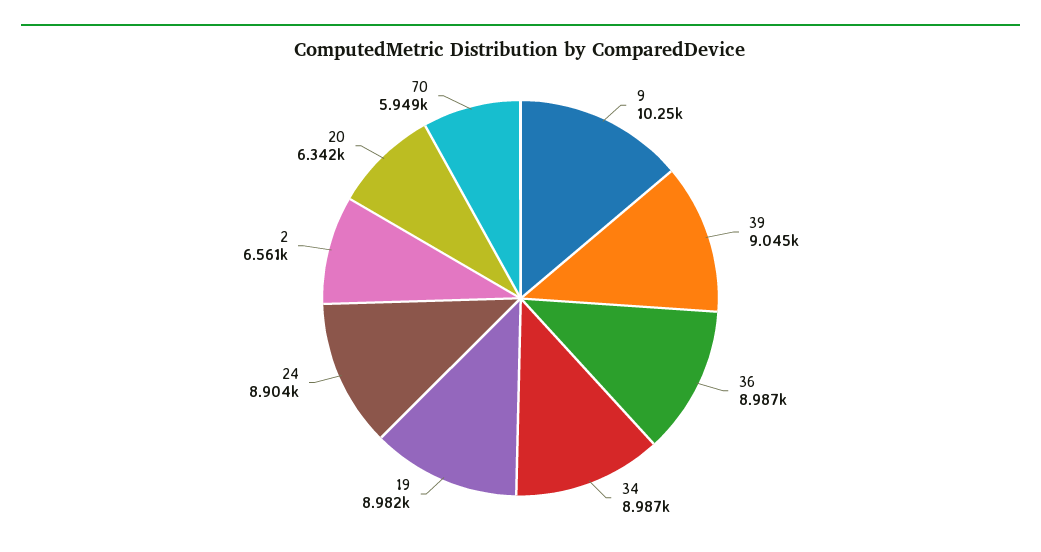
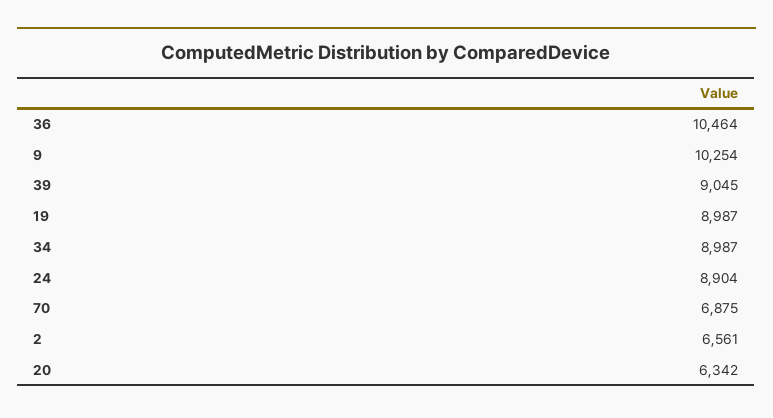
  {
    "9": 10254,
    "39": 9045,
-   "36": 8987,
+   "36": 10464,
    "34": 8987,
-   "19": 8982,
+   "19": 8987,
    "24": 8904,
    "2": 6561,
    "20": 6342,
-   "70": 5949
+   "70": 6875
  }

